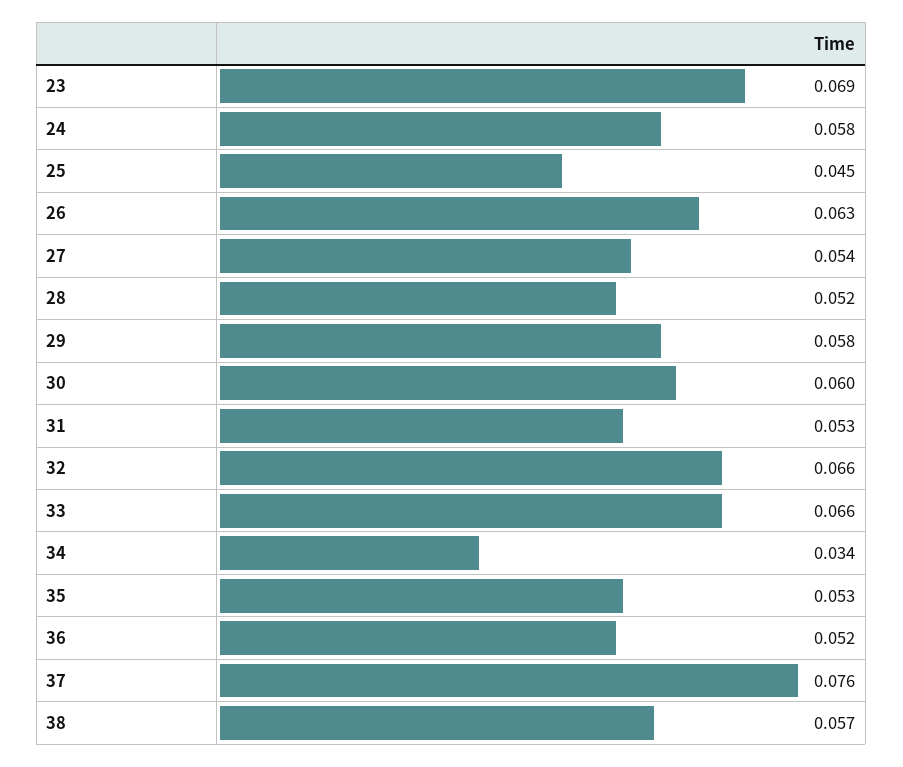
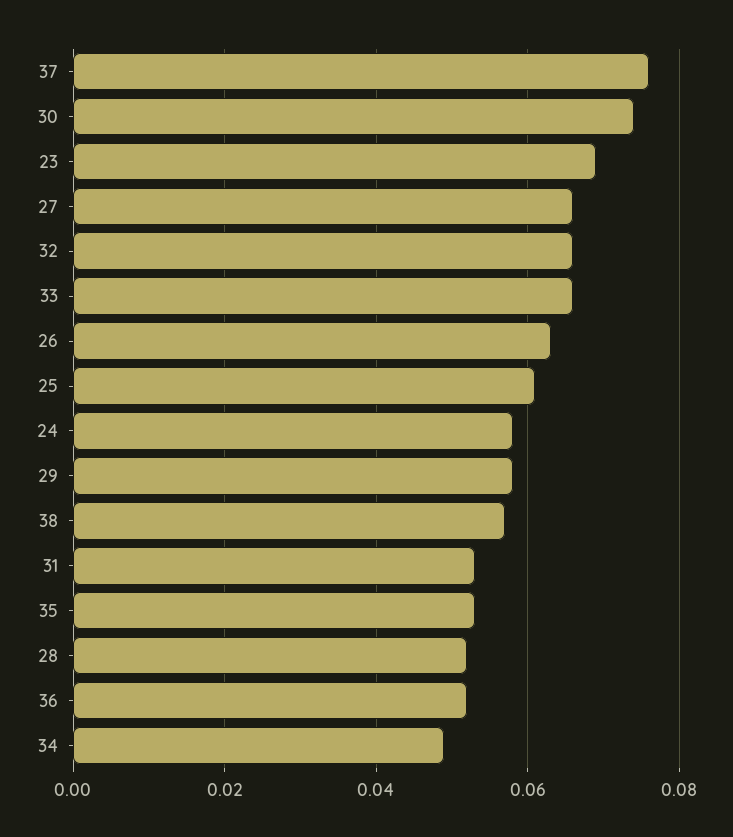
  {
    "23": 0.069,
    "24": 0.058,
-   "25": 0.045,
+   "25": 0.06,
    "26": 0.063,
-   "27": 0.054,
+   "27": 0.065,
    "28": 0.052,
    "29": 0.058,
-   "30": 0.06,
+   "30": 0.075,
    "31": 0.053,
    "32": 0.066,
    "33": 0.066,
-   "34": 0.034,
+   "34": 0.05,
    "35": 0.053,
    "36": 0.052,
    "37": 0.076,
    "38": 0.057
  }

